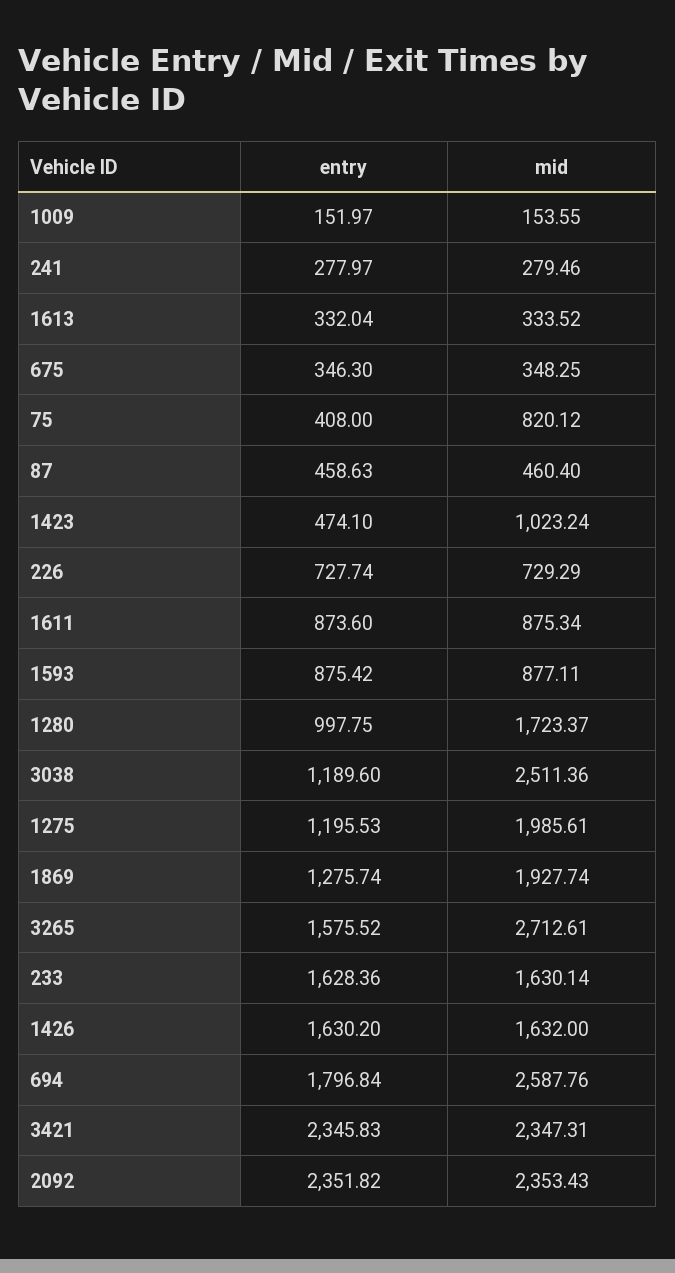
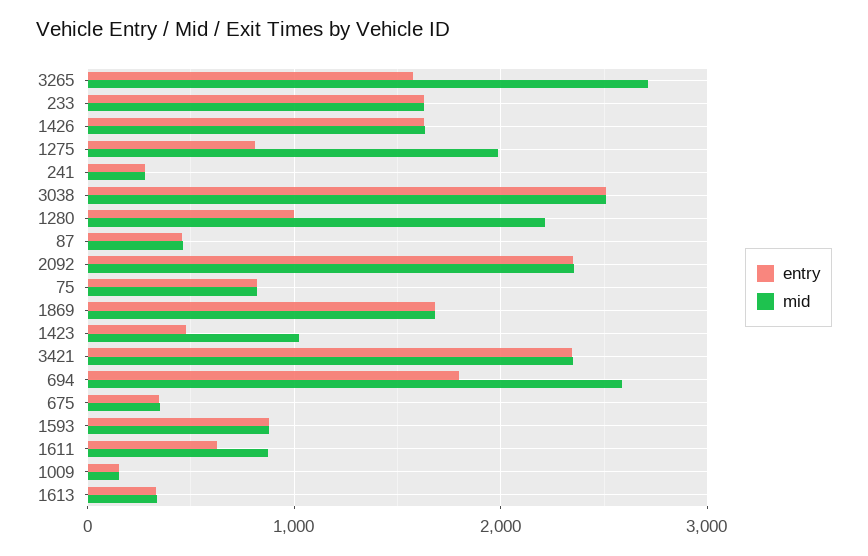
  {
    "entry": {
      "1009": 151.97,
      "241": 277.97,
      "1613": 332.04,
      "675": 346.3,
-     "75": 408,
+     "75": 800,
      "87": 458.63,
      "1423": 474.1,
-     "226": 727.74,
-     "1611": 873.6,
+     "1611": 600,
      "1593": 875.42,
      "1280": 997.75,
-     "3038": 1189.6,
+     "3038": 2500,
-     "1275": 1195.53,
+     "1275": 800,
-     "1869": 1275.74,
+     "1869": 1700,
      "3265": 1575.52,
      "233": 1628.36,
      "1426": 1630.2,
      "694": 1796.84,
      "3421": 2345.83,
      "2092": 2351.82
    },
    "mid": {
      "1009": 153.55,
      "241": 279.46,
      "1613": 333.52,
      "675": 348.25,
      "75": 820.12,
      "87": 460.4,
      "1423": 1023.24,
-     "226": 729.29,
      "1611": 875.34,
      "1593": 877.11,
-     "1280": 1723.37,
+     "1280": 2200,
      "3038": 2511.36,
      "1275": 1985.61,
-     "1869": 1927.74,
+     "1869": 1700,
      "3265": 2712.61,
      "233": 1630.14,
      "1426": 1632,
      "694": 2587.76,
      "3421": 2347.31,
      "2092": 2353.43
    }
  }

